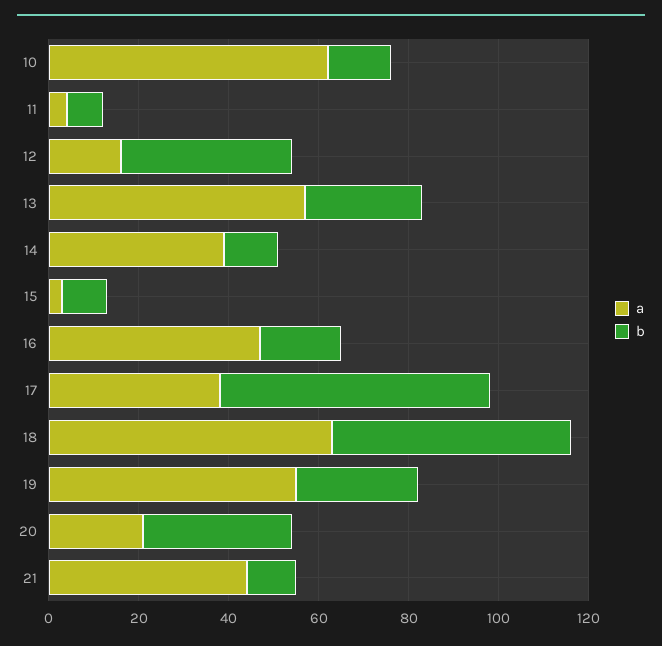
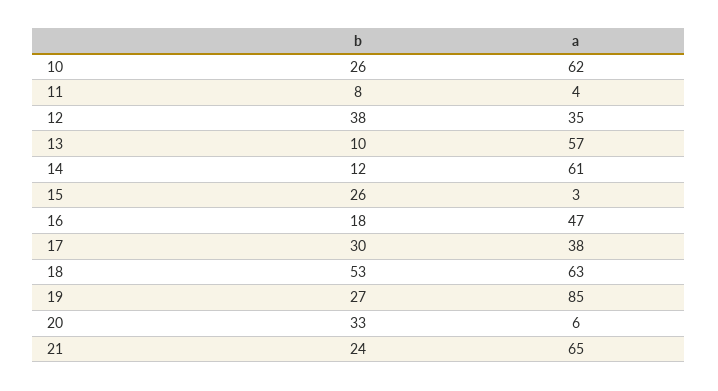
  {
    "a": {
      "10": 62,
      "11": 4,
-     "12": 15,
+     "12": 35,
      "13": 57,
-     "14": 40,
+     "14": 61,
      "15": 3,
      "16": 47,
      "17": 38,
      "18": 63,
-     "19": 55,
+     "19": 85,
-     "20": 20,
+     "20": 6,
-     "21": 45
+     "21": 65
    },
    "b": {
-     "10": 15,
+     "10": 26,
      "11": 8,
      "12": 38,
-     "13": 25,
+     "13": 10,
      "14": 12,
-     "15": 10,
+     "15": 26,
      "16": 18,
-     "17": 60,
+     "17": 30,
      "18": 53,
      "19": 27,
      "20": 33,
-     "21": 10
+     "21": 24
    }
  }

